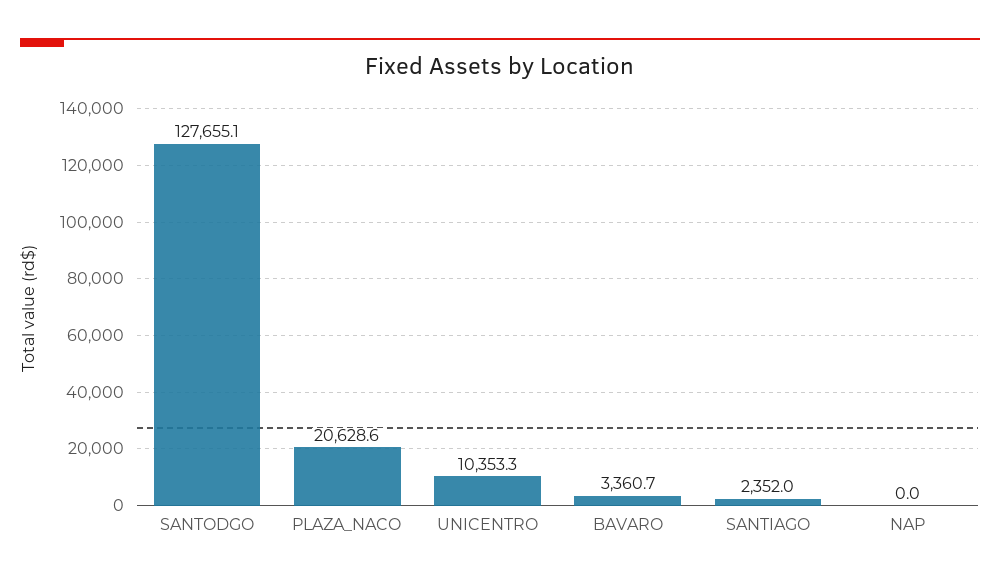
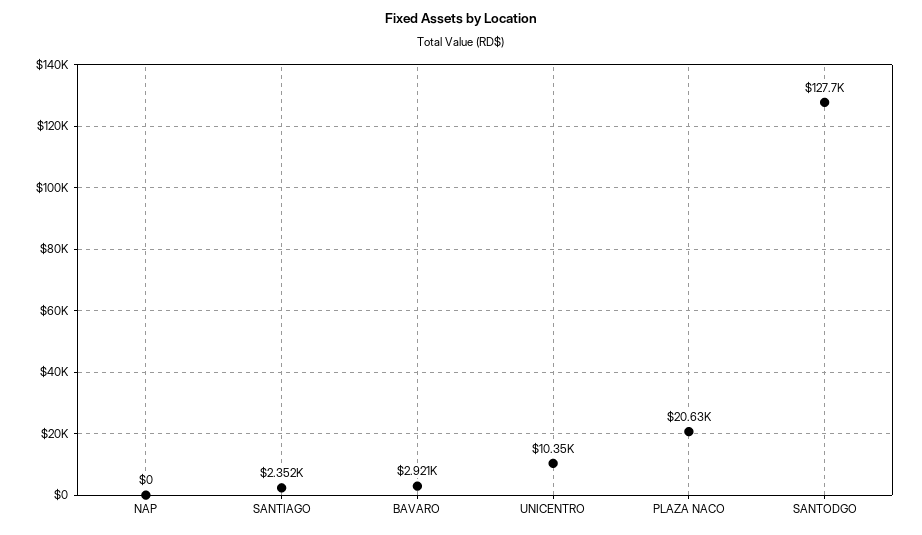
  {
    "SANTODGO": 127655.1,
    "PLAZA_NACO": 20628.6,
    "UNICENTRO": 10353.3,
-   "BAVARO": 3360.7,
+   "BAVARO": 2921,
    "SANTIAGO": 2352,
    "NAP": 0
  }

